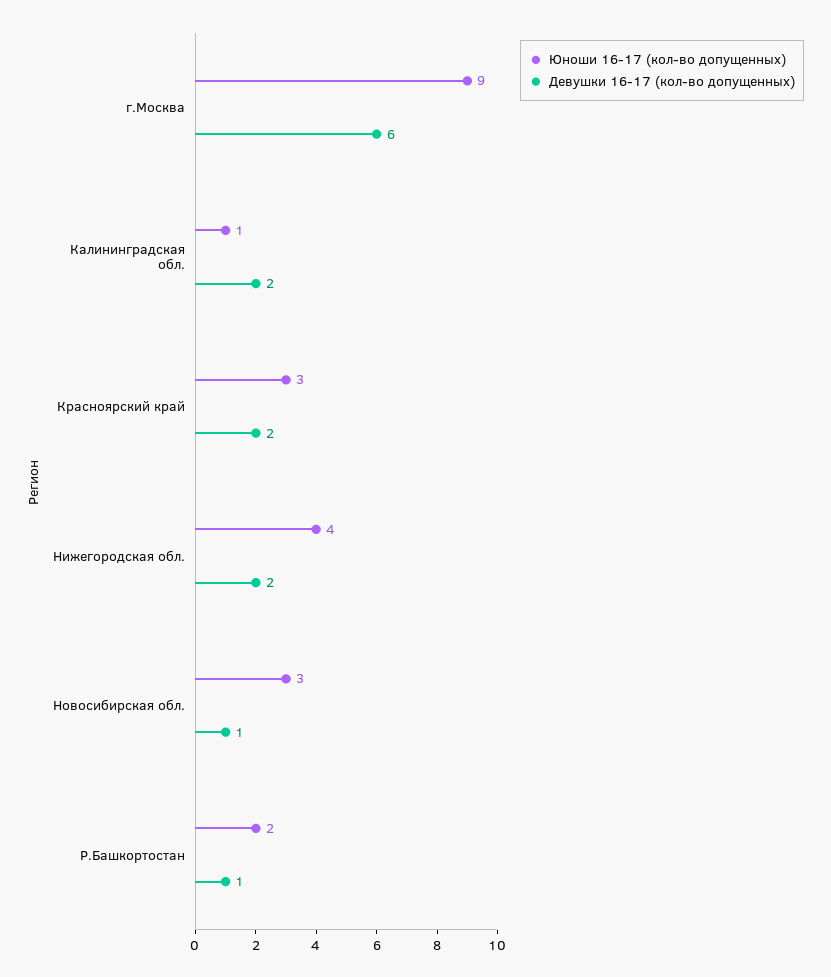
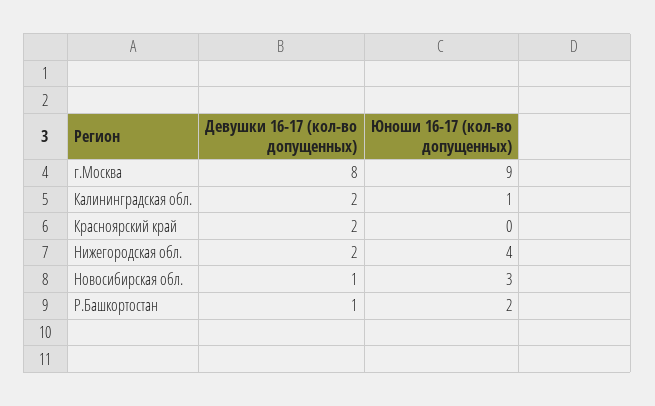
  {
    "Юноши 16-17 (кол-во допущенных)": {
      "г.Москва": 9,
      "Калининградская обл.": 1,
-     "Красноярский край": 3,
+     "Красноярский край": 0,
      "Нижегородская обл.": 4,
      "Новосибирская обл.": 3,
      "Р.Башкортостан": 2
    },
    "Девушки 16-17 (кол-во допущенных)": {
-     "г.Москва": 6,
+     "г.Москва": 8,
      "Калининградская обл.": 2,
      "Красноярский край": 2,
      "Нижегородская обл.": 2,
      "Новосибирская обл.": 1,
      "Р.Башкортостан": 1
    }
  }

